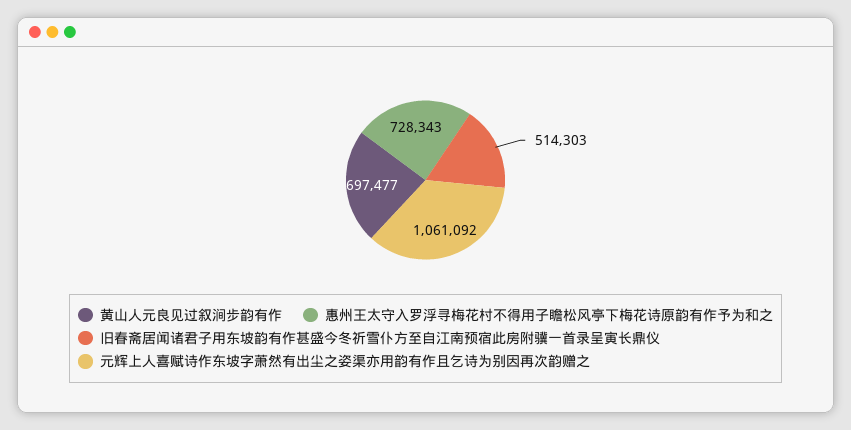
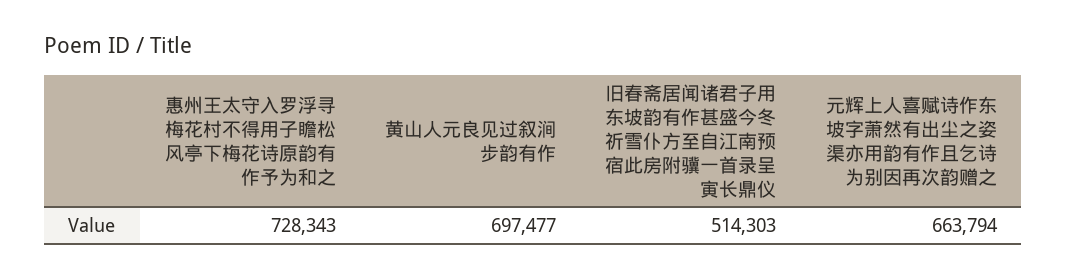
  {
    "黄山人元良见过叙涧步韵有作": 697477,
    "惠州王太守入罗浮寻梅花村不得用子瞻松风亭下梅花诗原韵有作予为和之": 728343,
    "旧春斋居闻诸君子用东坡韵有作甚盛今冬祈雪仆方至自江南预宿此房附骥一首录呈寅长鼎仪": 514303,
-   "元辉上人喜赋诗作东坡字萧然有出尘之姿渠亦用韵有作且乞诗为别因再次韵赠之": 1061092
+   "元辉上人喜赋诗作东坡字萧然有出尘之姿渠亦用韵有作且乞诗为别因再次韵赠之": 663794
  }

